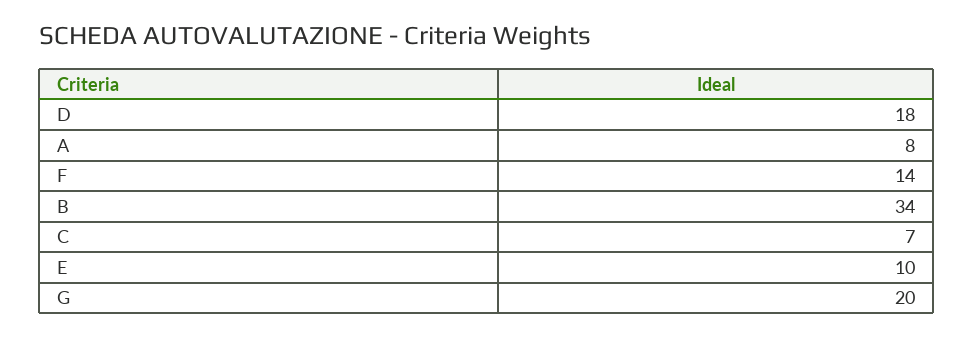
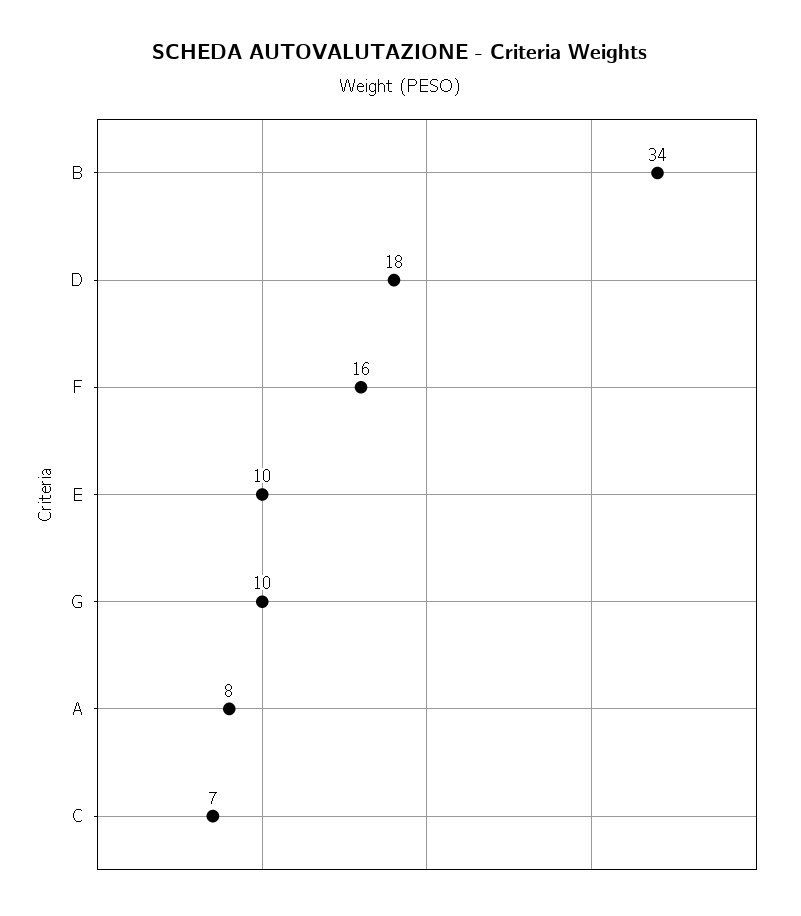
  {
    "D": 18,
    "A": 8,
-   "F": 14,
+   "F": 16,
    "B": 34,
    "C": 7,
    "E": 10,
-   "G": 20
+   "G": 10
  }

